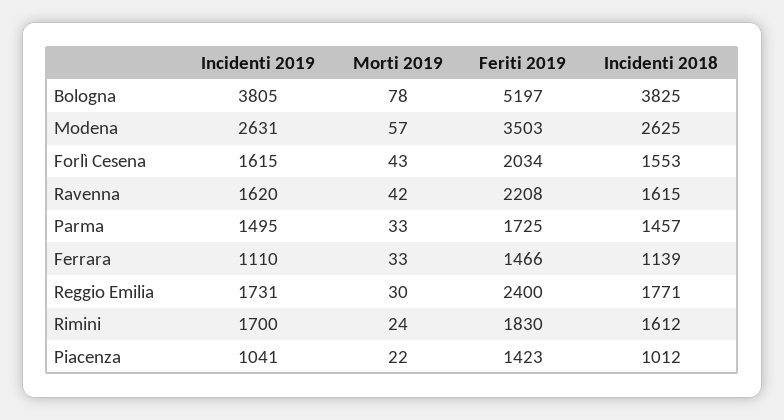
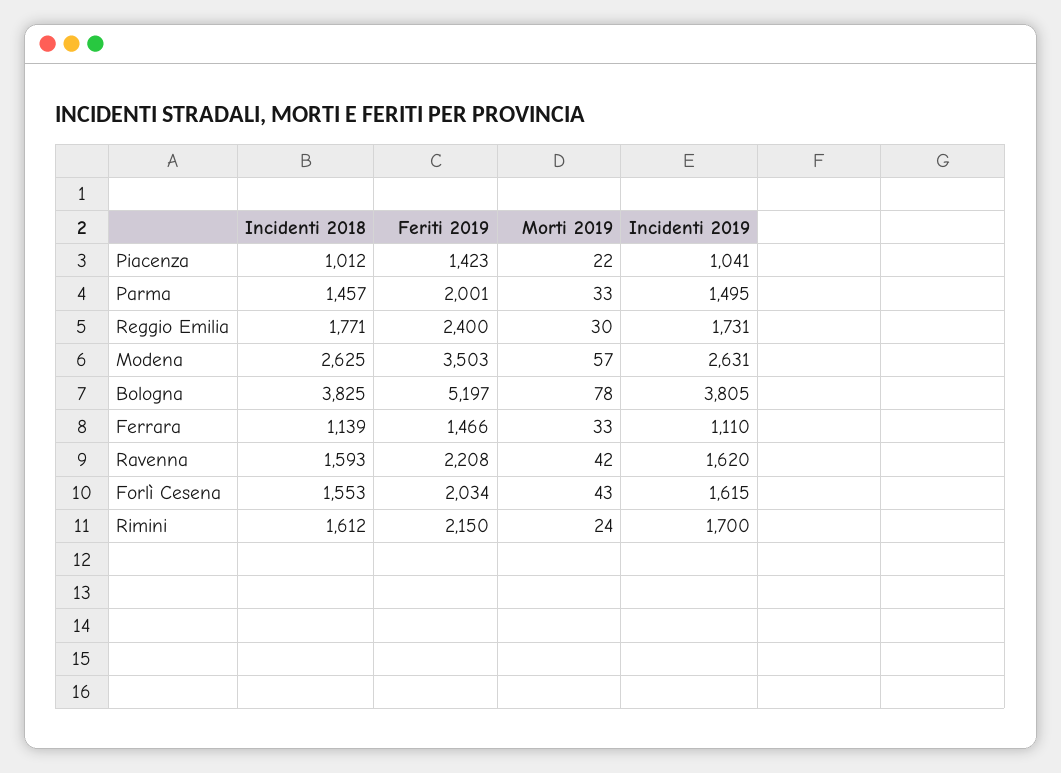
  {
    "Incidenti 2019": {
      "Bologna": 3805,
      "Modena": 2631,
      "Forlì Cesena": 1615,
      "Ravenna": 1620,
      "Parma": 1495,
      "Ferrara": 1110,
      "Reggio Emilia": 1731,
      "Rimini": 1700,
      "Piacenza": 1041
    },
    "Morti 2019": {
      "Bologna": 78,
      "Modena": 57,
      "Forlì Cesena": 43,
      "Ravenna": 42,
      "Parma": 33,
      "Ferrara": 33,
      "Reggio Emilia": 30,
      "Rimini": 24,
      "Piacenza": 22
    },
    "Feriti 2019": {
      "Bologna": 5197,
      "Modena": 3503,
      "Forlì Cesena": 2034,
      "Ravenna": 2208,
-     "Parma": 1725,
+     "Parma": 2001,
      "Ferrara": 1466,
      "Reggio Emilia": 2400,
-     "Rimini": 1830,
+     "Rimini": 2150,
      "Piacenza": 1423
    },
    "Incidenti 2018": {
      "Bologna": 3825,
      "Modena": 2625,
      "Forlì Cesena": 1553,
-     "Ravenna": 1615,
+     "Ravenna": 1593,
      "Parma": 1457,
      "Ferrara": 1139,
      "Reggio Emilia": 1771,
      "Rimini": 1612,
      "Piacenza": 1012
    }
  }

